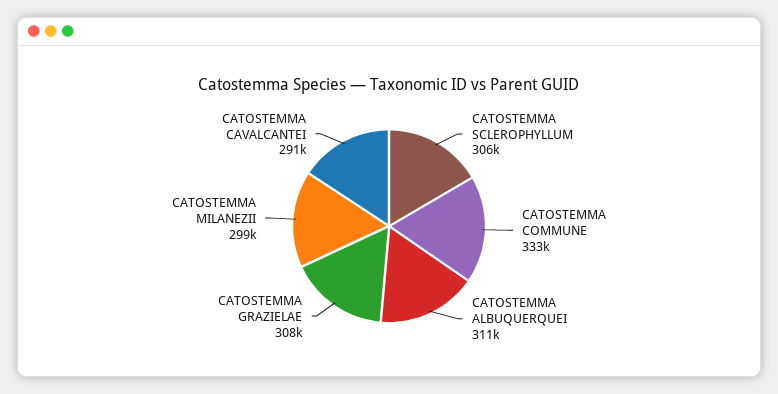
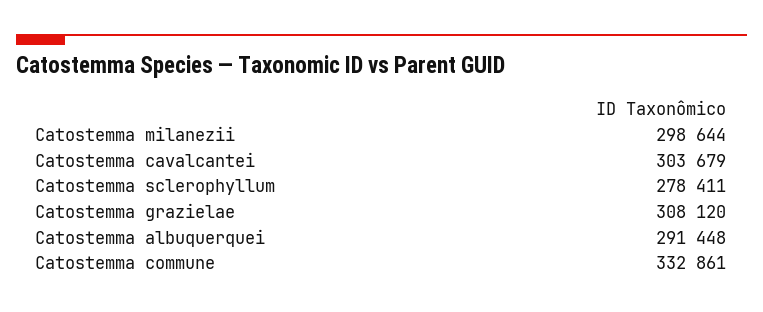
  {
-   "CATOSTEMMA SCLEROPHYLLUM": 306000,
+   "CATOSTEMMA SCLEROPHYLLUM": 278411,
    "CATOSTEMMA COMMUNE": 332861,
-   "CATOSTEMMA ALBUQUERQUEI": 311000,
+   "CATOSTEMMA ALBUQUERQUEI": 291448,
    "CATOSTEMMA GRAZIELAE": 308120,
    "CATOSTEMMA MILANEZII": 298644,
-   "CATOSTEMMA CAVALCANTEI": 291000
+   "CATOSTEMMA CAVALCANTEI": 303679
  }

